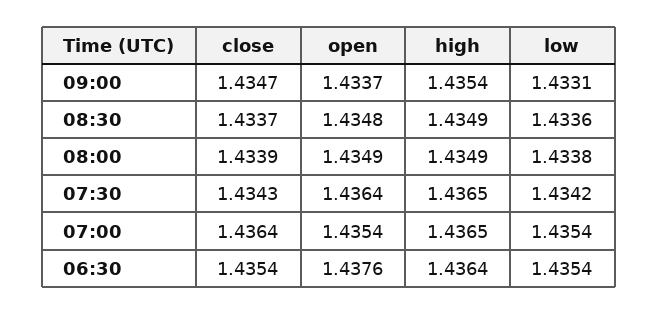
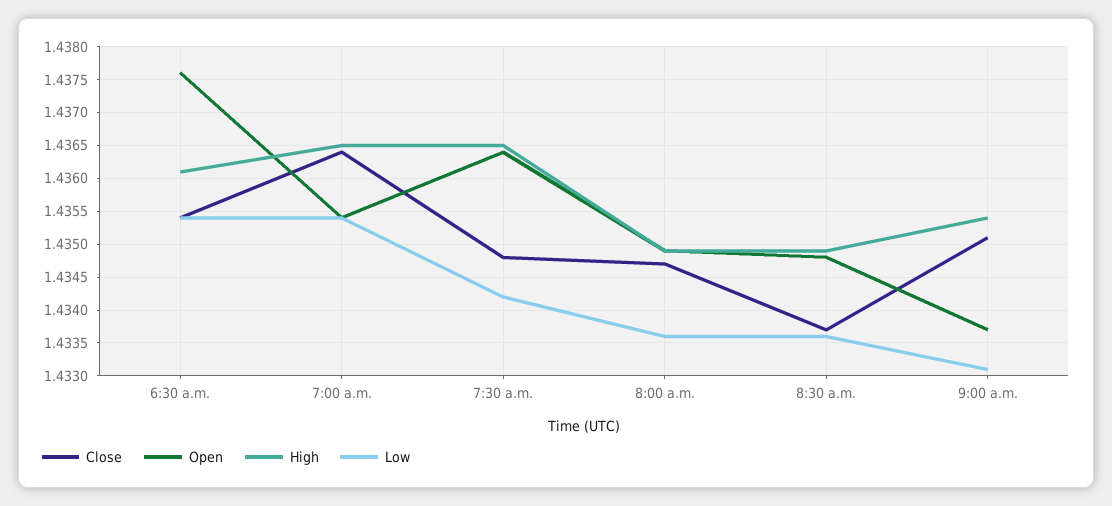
  {
    "close": {
-     "09:00": 1.4347,
+     "09:00": 1.4351,
      "08:30": 1.4337,
-     "08:00": 1.4339,
+     "08:00": 1.4347,
-     "07:30": 1.4343,
+     "07:30": 1.4348,
      "07:00": 1.4364,
      "06:30": 1.4354
    },
    "open": {
      "09:00": 1.4337,
      "08:30": 1.4348,
      "08:00": 1.4349,
      "07:30": 1.4364,
      "07:00": 1.4354,
      "06:30": 1.4376
    },
    "high": {
      "09:00": 1.4354,
      "08:30": 1.4349,
      "08:00": 1.4349,
      "07:30": 1.4365,
      "07:00": 1.4365,
-     "06:30": 1.4364
+     "06:30": 1.4361
    },
    "low": {
      "09:00": 1.4331,
      "08:30": 1.4336,
-     "08:00": 1.4338,
+     "08:00": 1.4336,
      "07:30": 1.4342,
      "07:00": 1.4354,
      "06:30": 1.4354
    }
  }

